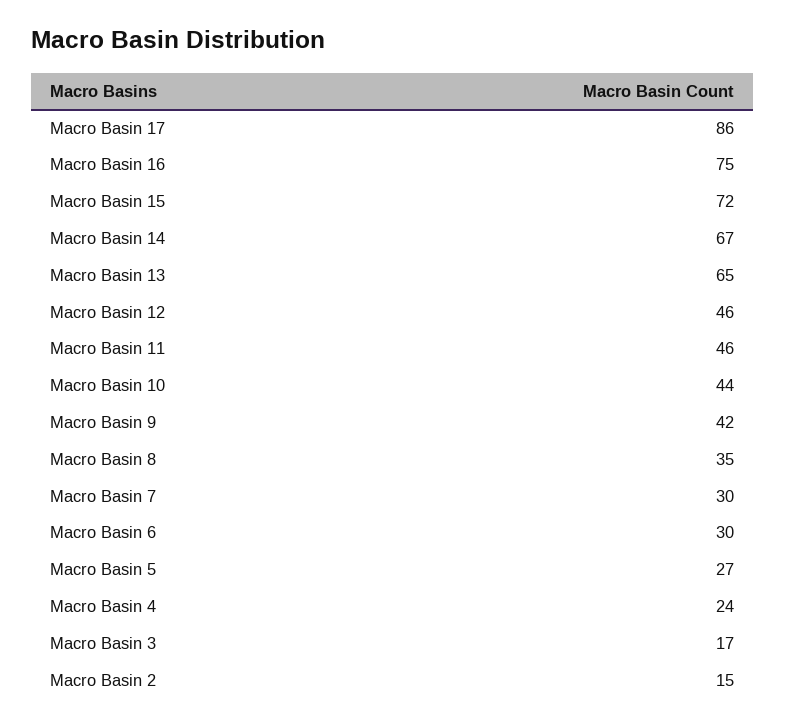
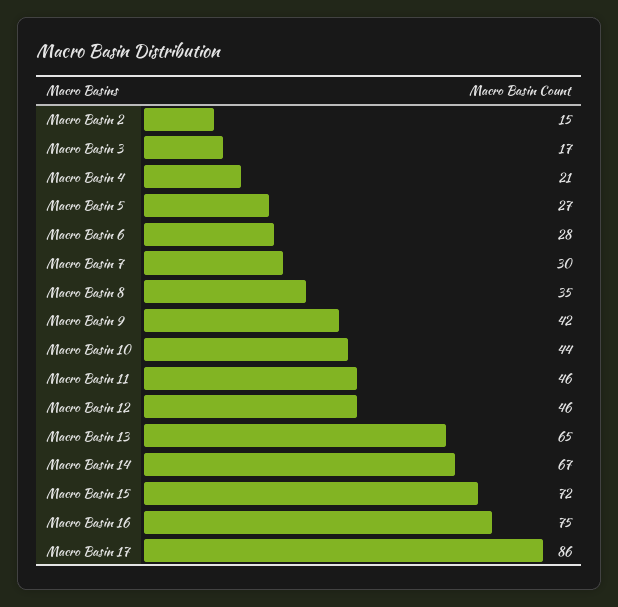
  {
    "Macro Basin 17": 86,
    "Macro Basin 16": 75,
    "Macro Basin 15": 72,
    "Macro Basin 14": 67,
    "Macro Basin 13": 65,
    "Macro Basin 12": 46,
    "Macro Basin 11": 46,
    "Macro Basin 10": 44,
    "Macro Basin 9": 42,
    "Macro Basin 8": 35,
    "Macro Basin 7": 30,
-   "Macro Basin 6": 30,
+   "Macro Basin 6": 28,
    "Macro Basin 5": 27,
-   "Macro Basin 4": 24,
+   "Macro Basin 4": 21,
    "Macro Basin 3": 17,
    "Macro Basin 2": 15
  }

